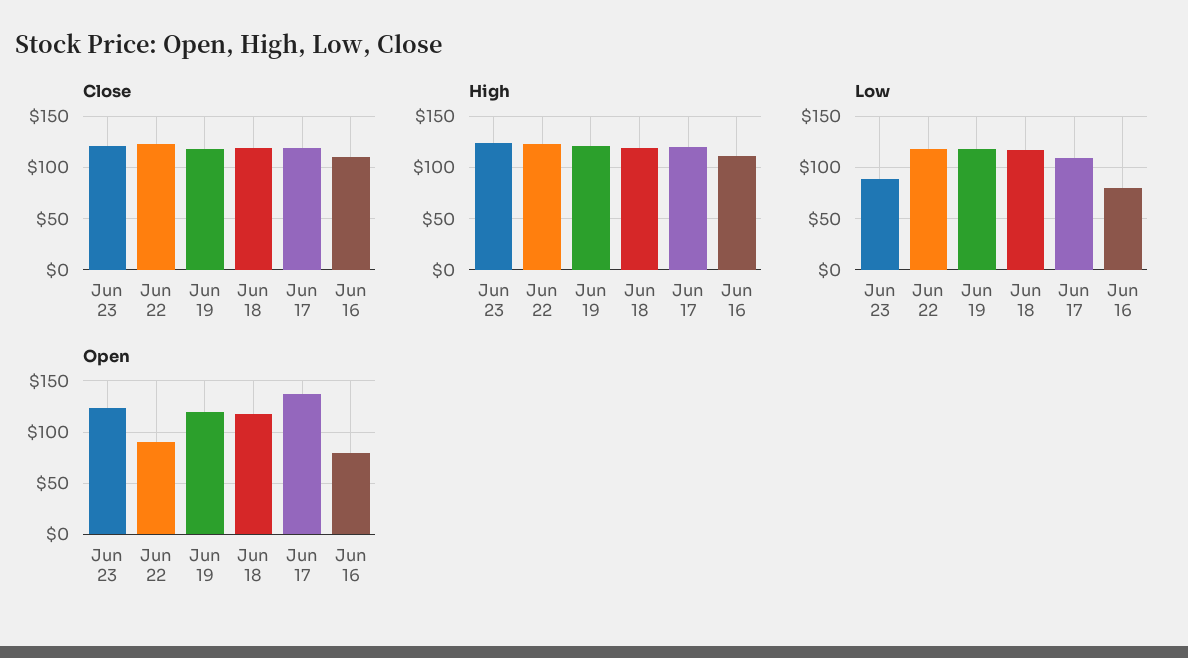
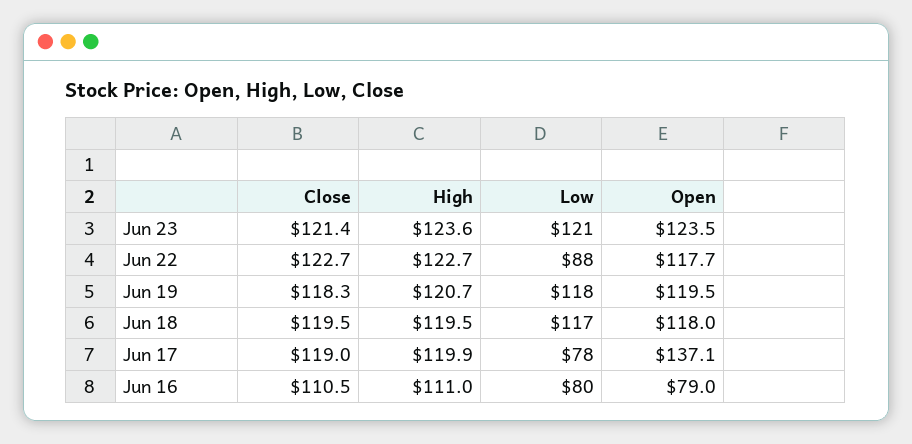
  {
    "Close": {
      "Jun 23": 121.4,
      "Jun 22": 122.7,
      "Jun 19": 118.3,
      "Jun 18": 119.5,
      "Jun 17": 119,
      "Jun 16": 110.5
    },
    "High": {
      "Jun 23": 123.6,
      "Jun 22": 122.7,
      "Jun 19": 120.7,
      "Jun 18": 119.5,
      "Jun 17": 119.9,
      "Jun 16": 111
    },
    "Low": {
-     "Jun 23": 90,
+     "Jun 23": 121,
-     "Jun 22": 120,
+     "Jun 22": 88,
      "Jun 19": 118,
      "Jun 18": 117,
-     "Jun 17": 110,
+     "Jun 17": 78,
      "Jun 16": 80
    },
    "Open": {
      "Jun 23": 123.5,
-     "Jun 22": 90,
+     "Jun 22": 117.7,
      "Jun 19": 119.5,
      "Jun 18": 118,
      "Jun 17": 137.1,
      "Jun 16": 79
    }
  }

